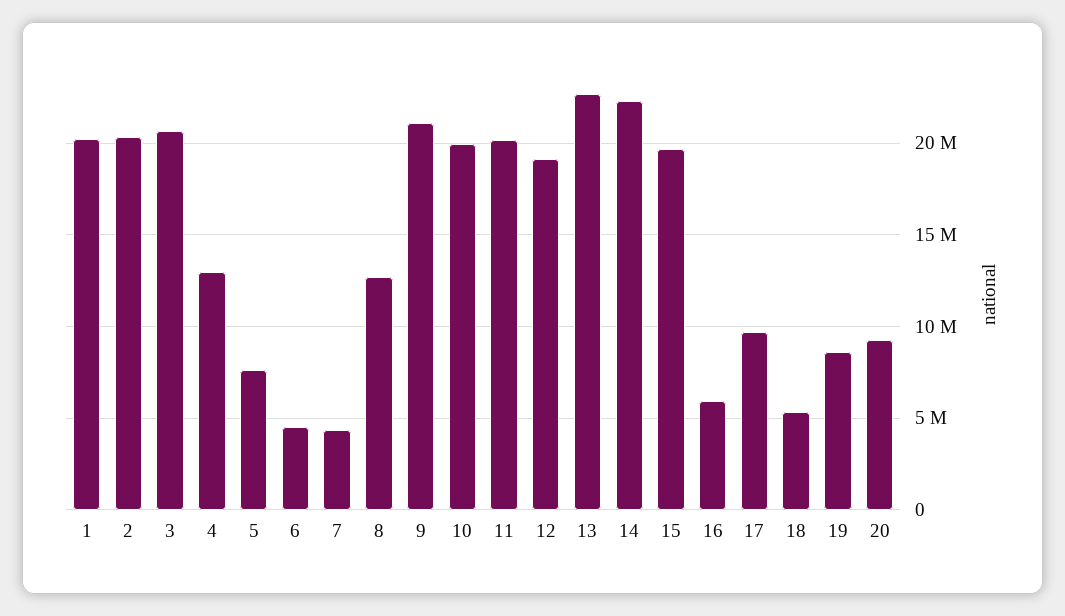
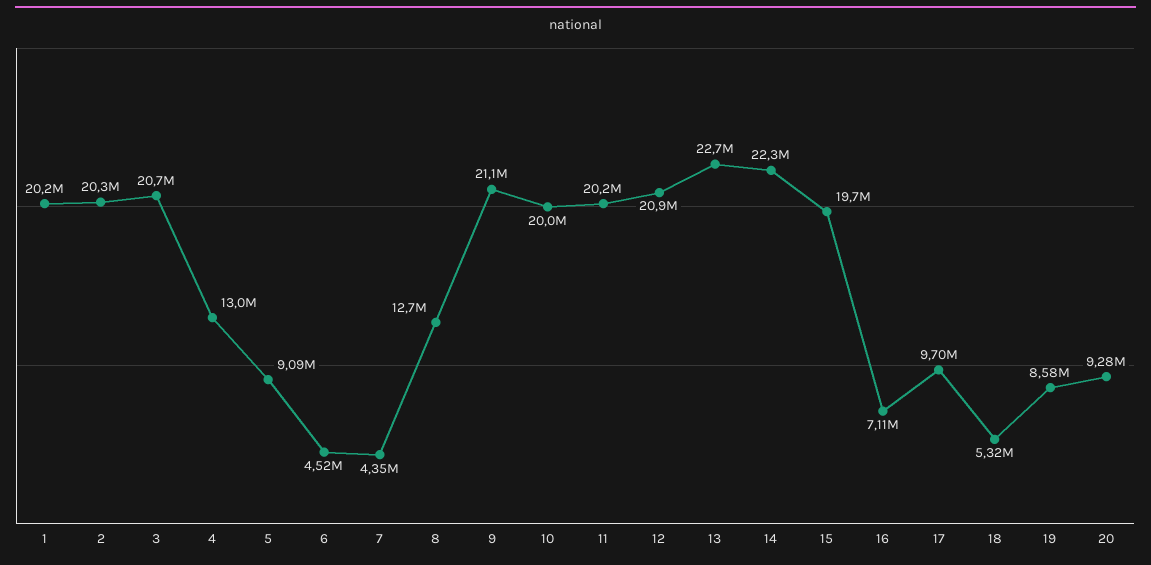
  {
    "1": 20200000,
    "2": 20300000,
    "3": 20700000,
    "4": 13000000,
-   "5": 7500000,
+   "5": 9090000,
    "6": 4520000,
    "7": 4350000,
    "8": 12700000,
    "9": 21100000,
    "10": 20000000,
    "11": 20200000,
-   "12": 19000000,
+   "12": 20900000,
    "13": 22700000,
    "14": 22300000,
    "15": 19700000,
-   "16": 6000000,
+   "16": 7110000,
    "17": 9700000,
    "18": 5320000,
    "19": 8580000,
    "20": 9280000
  }

